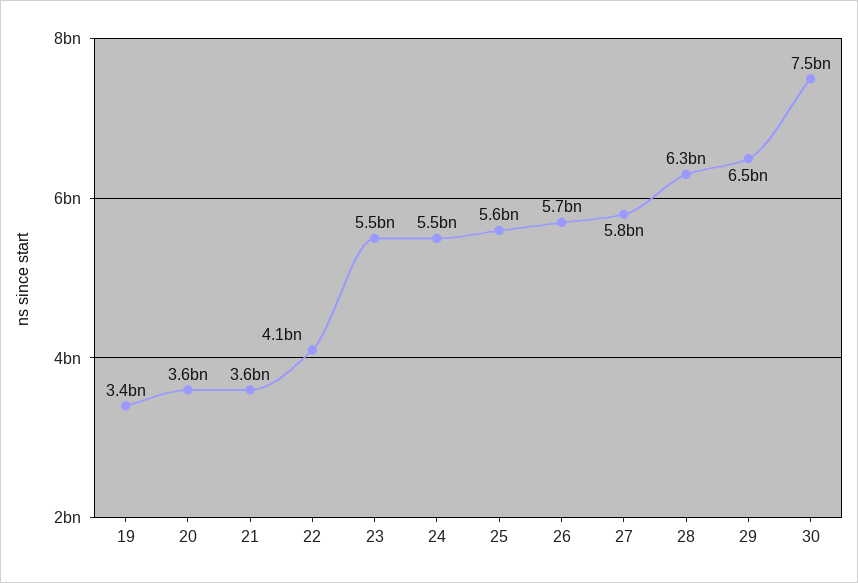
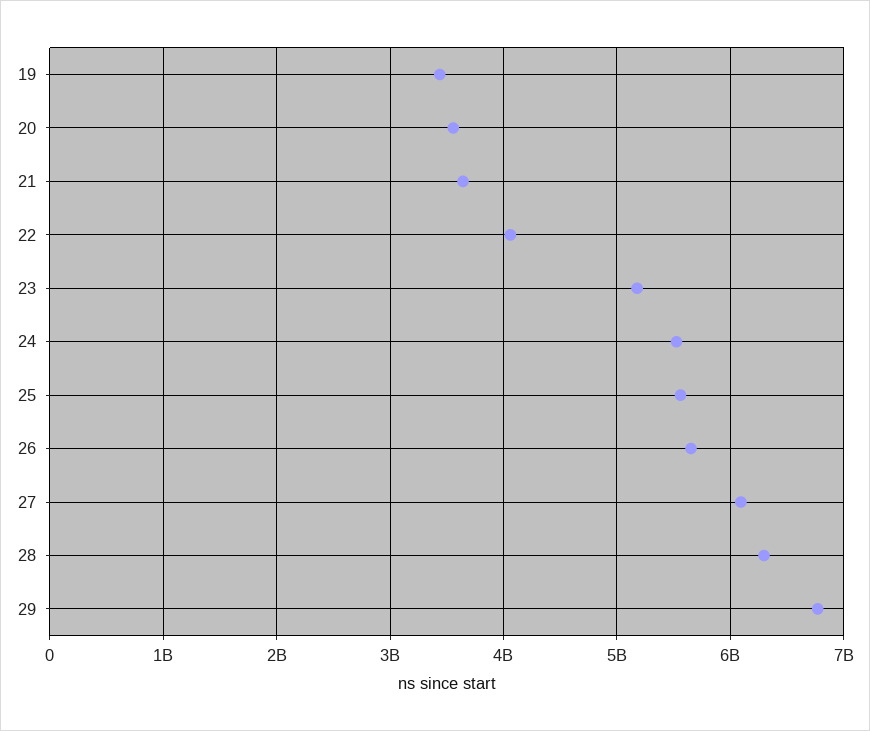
  {
    "19": 3400000000,
    "20": 3600000000,
    "21": 3600000000,
    "22": 4100000000,
-   "23": 5500000000,
+   "23": 5200000000,
    "24": 5500000000,
    "25": 5600000000,
    "26": 5700000000,
-   "27": 5800000000,
+   "27": 6100000000,
    "28": 6300000000,
-   "29": 6500000000,
+   "29": 6800000000
-   "30": 7500000000
  }

